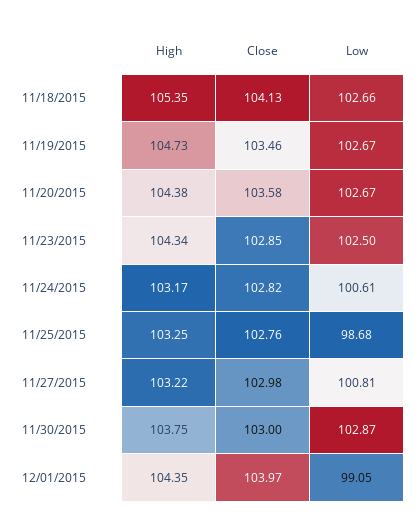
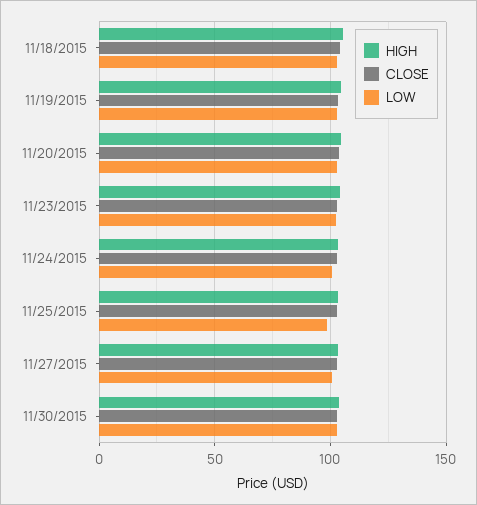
  {
    "High": {
      "11/18/2015": 105.35,
      "11/19/2015": 104.73,
      "11/20/2015": 104.38,
      "11/23/2015": 104.34,
      "11/24/2015": 103.17,
      "11/25/2015": 103.25,
      "11/27/2015": 103.22,
-     "11/30/2015": 103.75,
+     "11/30/2015": 103.75
-     "12/01/2015": 104.35
    },
    "Close": {
      "11/18/2015": 104.13,
      "11/19/2015": 103.46,
      "11/20/2015": 103.58,
      "11/23/2015": 102.85,
      "11/24/2015": 102.82,
      "11/25/2015": 102.76,
      "11/27/2015": 102.98,
-     "11/30/2015": 103,
+     "11/30/2015": 103
-     "12/01/2015": 103.97
    },
    "Low": {
      "11/18/2015": 102.66,
      "11/19/2015": 102.67,
      "11/20/2015": 102.67,
      "11/23/2015": 102.5,
      "11/24/2015": 100.61,
      "11/25/2015": 98.68,
      "11/27/2015": 100.81,
-     "11/30/2015": 102.87,
+     "11/30/2015": 102.87
-     "12/01/2015": 99.05
    }
  }

